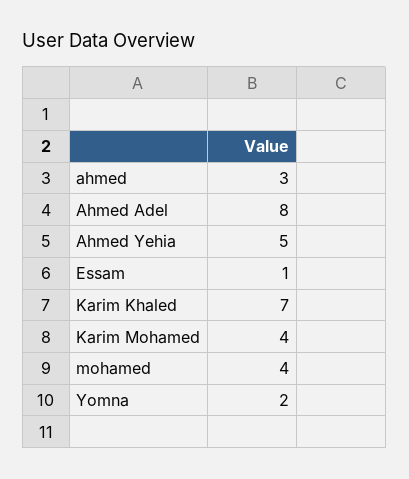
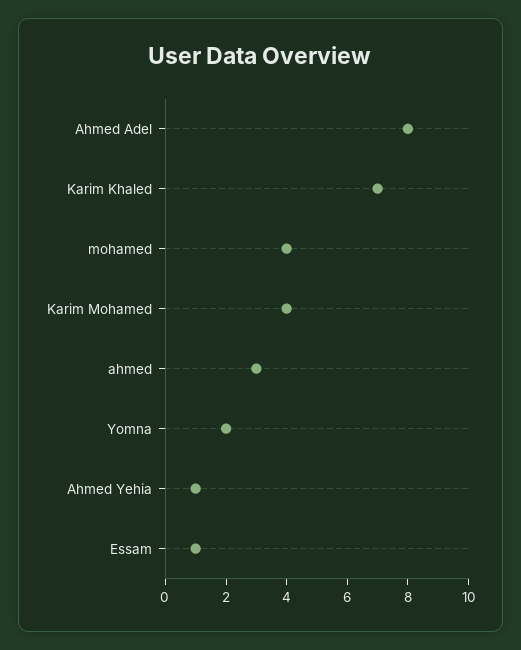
  {
    "ahmed": 3,
    "Ahmed Adel": 8,
-   "Ahmed Yehia": 5,
+   "Ahmed Yehia": 1,
    "Essam": 1,
    "Karim Khaled": 7,
    "Karim Mohamed": 4,
    "mohamed": 4,
    "Yomna": 2
  }

